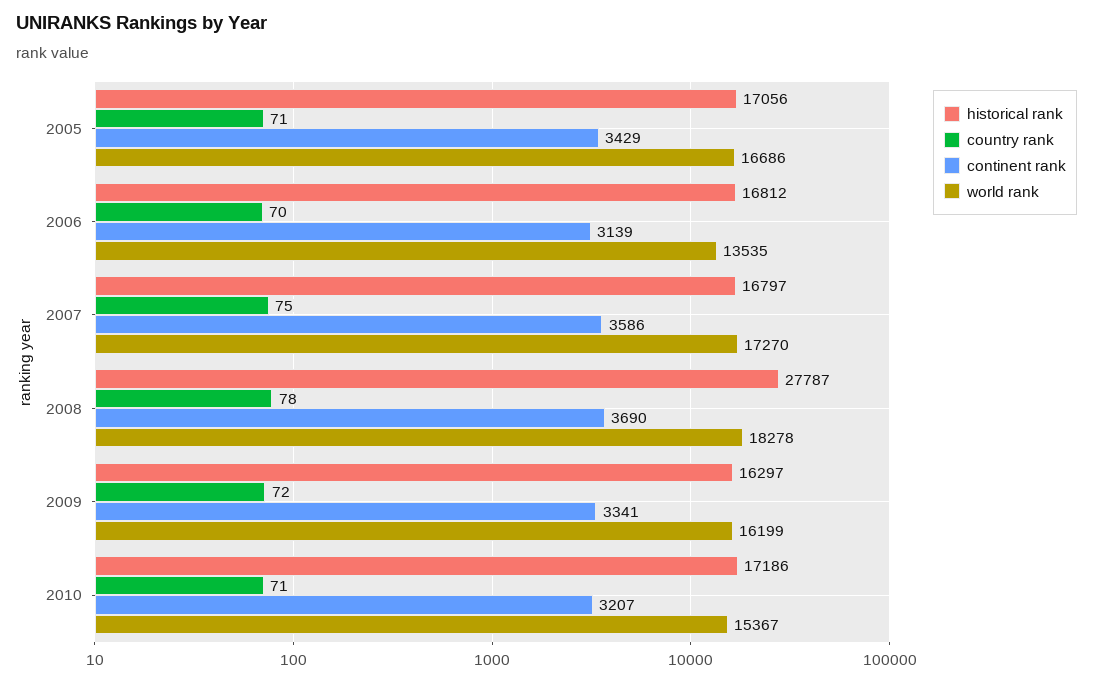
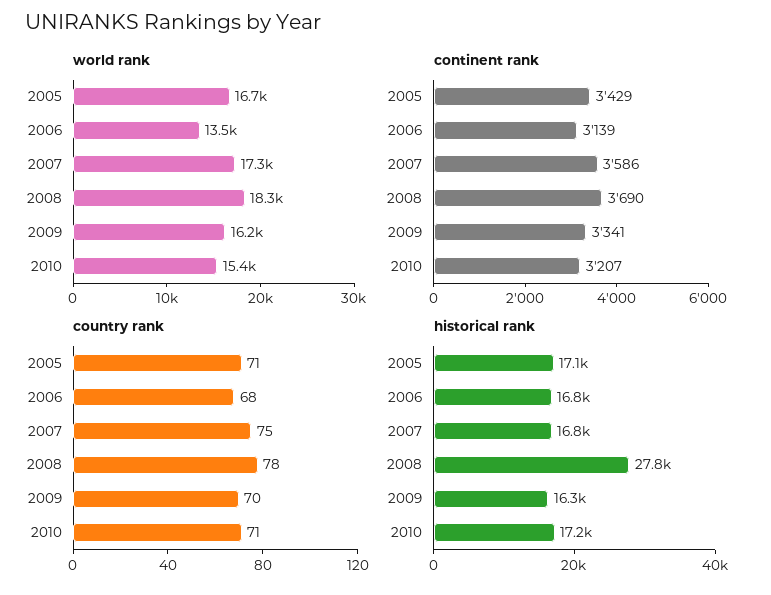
  {
    "historical rank": {
      "2005": 17056,
      "2006": 16812,
      "2007": 16797,
      "2008": 27787,
      "2009": 16297,
      "2010": 17186
    },
    "country rank": {
      "2005": 71,
-     "2006": 70,
+     "2006": 68,
      "2007": 75,
      "2008": 78,
-     "2009": 72,
+     "2009": 70,
      "2010": 71
    },
    "continent rank": {
      "2005": 3429,
      "2006": 3139,
      "2007": 3586,
      "2008": 3690,
      "2009": 3341,
      "2010": 3207
    },
    "world rank": {
      "2005": 16686,
      "2006": 13535,
      "2007": 17270,
      "2008": 18278,
      "2009": 16199,
      "2010": 15367
    }
  }

